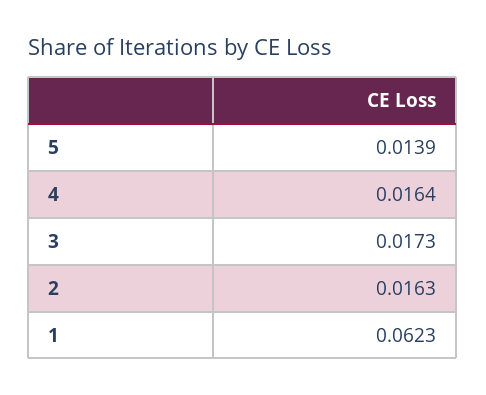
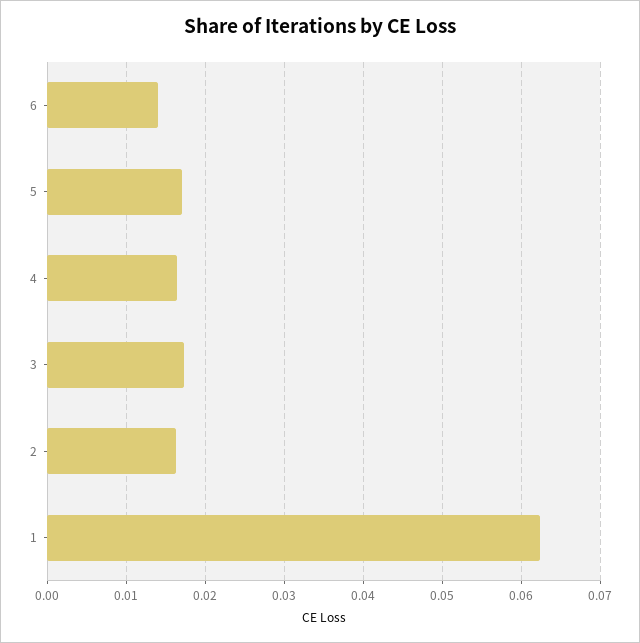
  {
-   "5": 0.0139,
+   "5": 0.017,
    "4": 0.0164,
    "3": 0.0173,
    "2": 0.0163,
-   "1": 0.0623
+   "1": 0.0623,
+   "6": 0.014
  }

